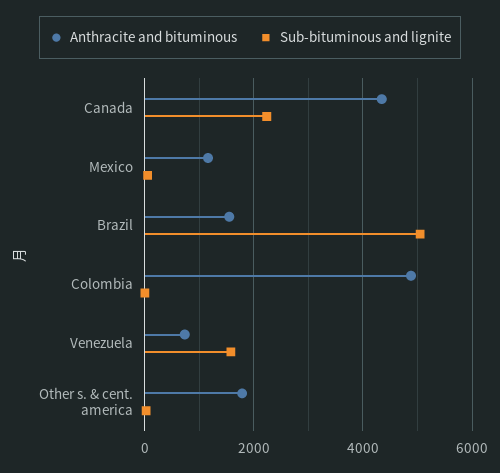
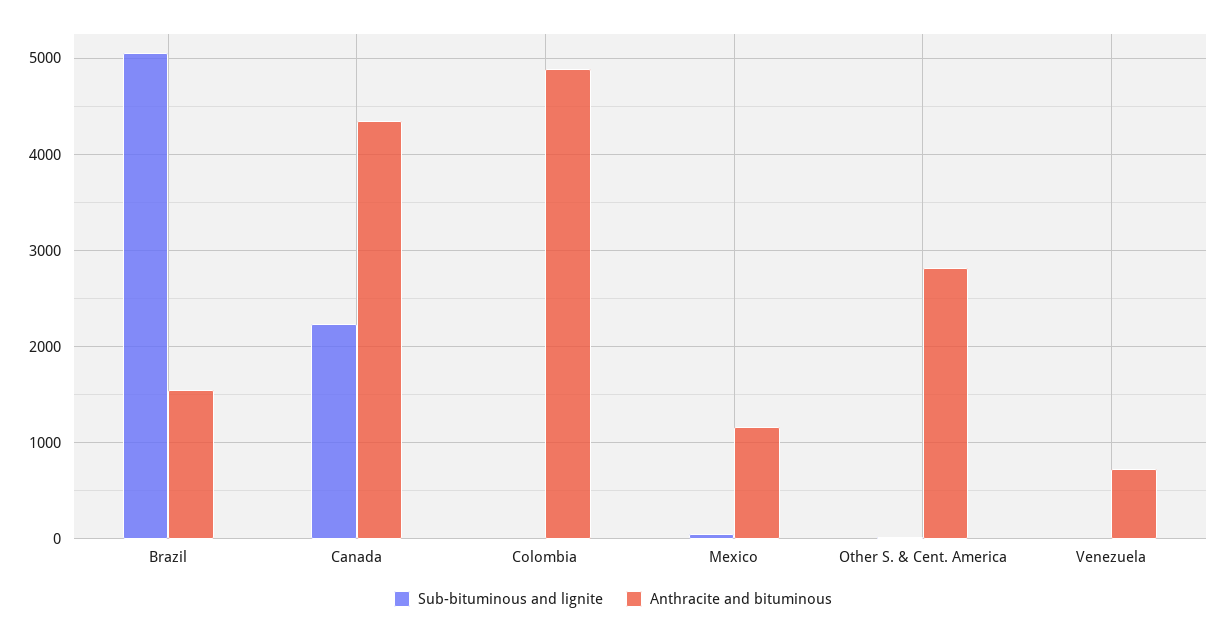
  {
    "Anthracite and bituminous": {
      "Canada": 4300,
      "Mexico": 1200,
      "Brazil": 1500,
      "Colombia": 4900,
      "Venezuela": 700,
-     "Other s. & cent. america": 1800
+     "Other s. & cent. america": 2800
    },
    "Sub-bituminous and lignite": {
      "Canada": 2200,
      "Mexico": 100,
      "Brazil": 5000,
      "Colombia": 0,
-     "Venezuela": 1600,
+     "Venezuela": 0,
      "Other s. & cent. america": 0
    }
  }

